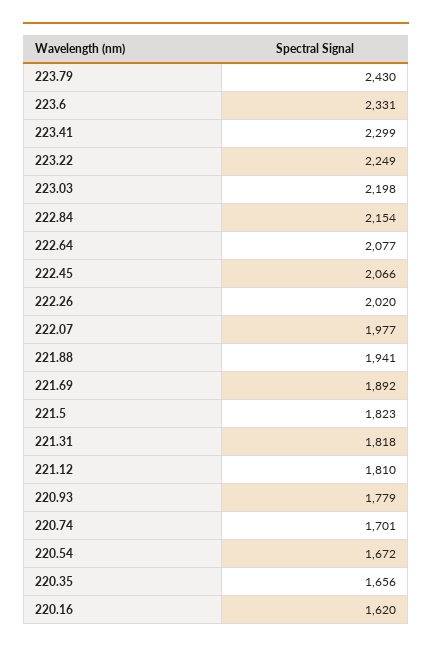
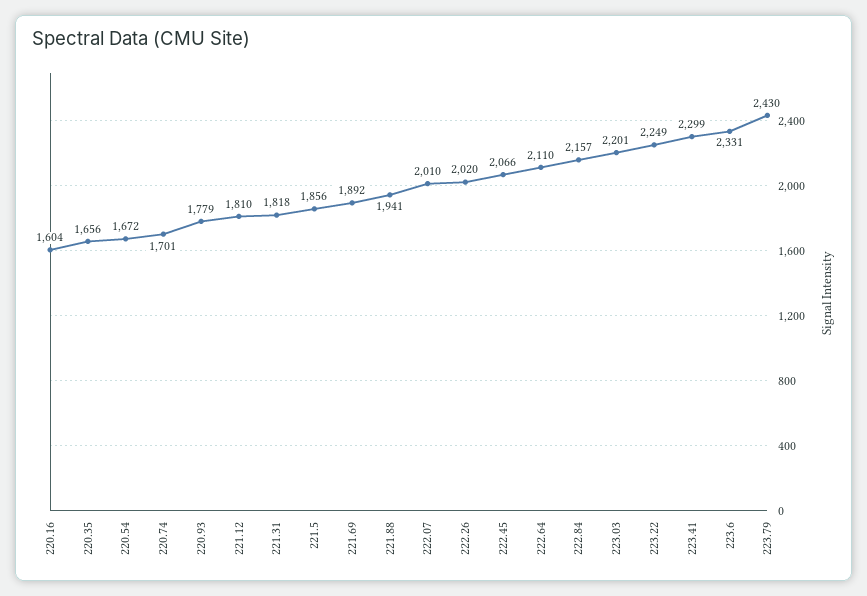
  {
    "223.79": 2430,
    "223.6": 2331,
    "223.41": 2299,
    "223.22": 2249,
-   "223.03": 2198,
+   "223.03": 2201,
-   "222.84": 2154,
+   "222.84": 2157,
-   "222.64": 2077,
+   "222.64": 2110,
    "222.45": 2066,
    "222.26": 2020,
-   "222.07": 1977,
+   "222.07": 2010,
    "221.88": 1941,
    "221.69": 1892,
-   "221.5": 1823,
+   "221.5": 1856,
    "221.31": 1818,
    "221.12": 1810,
    "220.93": 1779,
    "220.74": 1701,
    "220.54": 1672,
    "220.35": 1656,
-   "220.16": 1620
+   "220.16": 1604
  }

